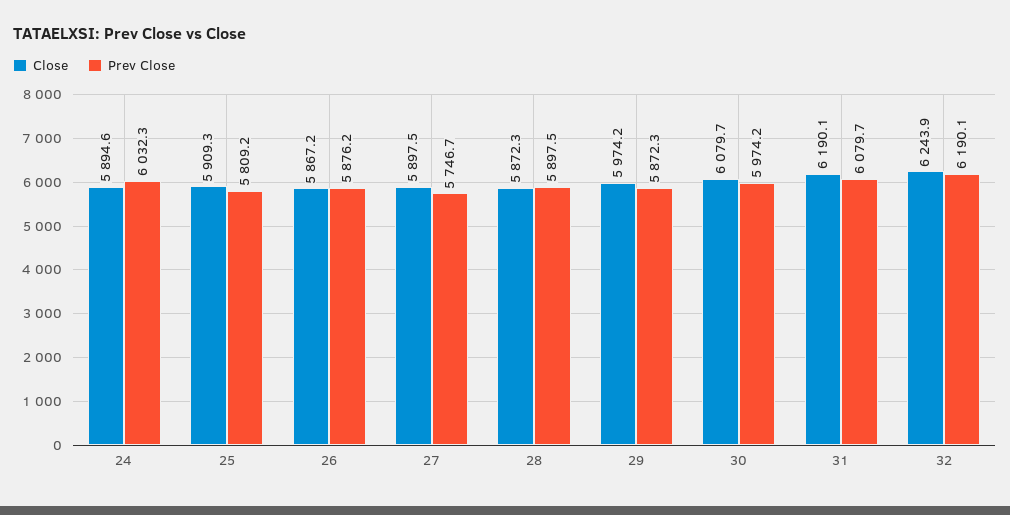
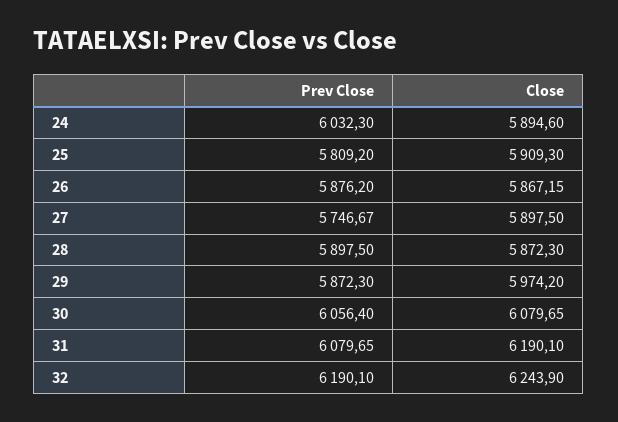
  {
    "Close": {
      "24": 5894.6,
      "25": 5909.3,
      "26": 5867.15,
      "27": 5897.5,
      "28": 5872.3,
      "29": 5974.2,
      "30": 6079.65,
      "31": 6190.1,
      "32": 6243.9
    },
    "Prev Close": {
      "24": 6032.3,
      "25": 5809.2,
      "26": 5876.2,
      "27": 5746.67,
      "28": 5897.5,
      "29": 5872.3,
-     "30": 5974.2,
+     "30": 6056.4,
      "31": 6079.65,
      "32": 6190.1
    }
  }

